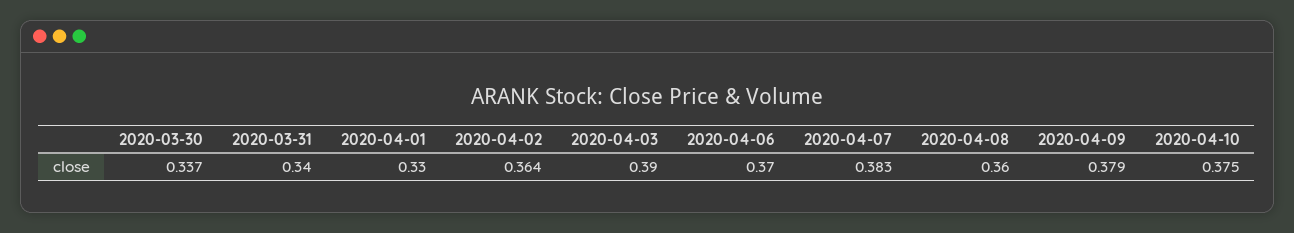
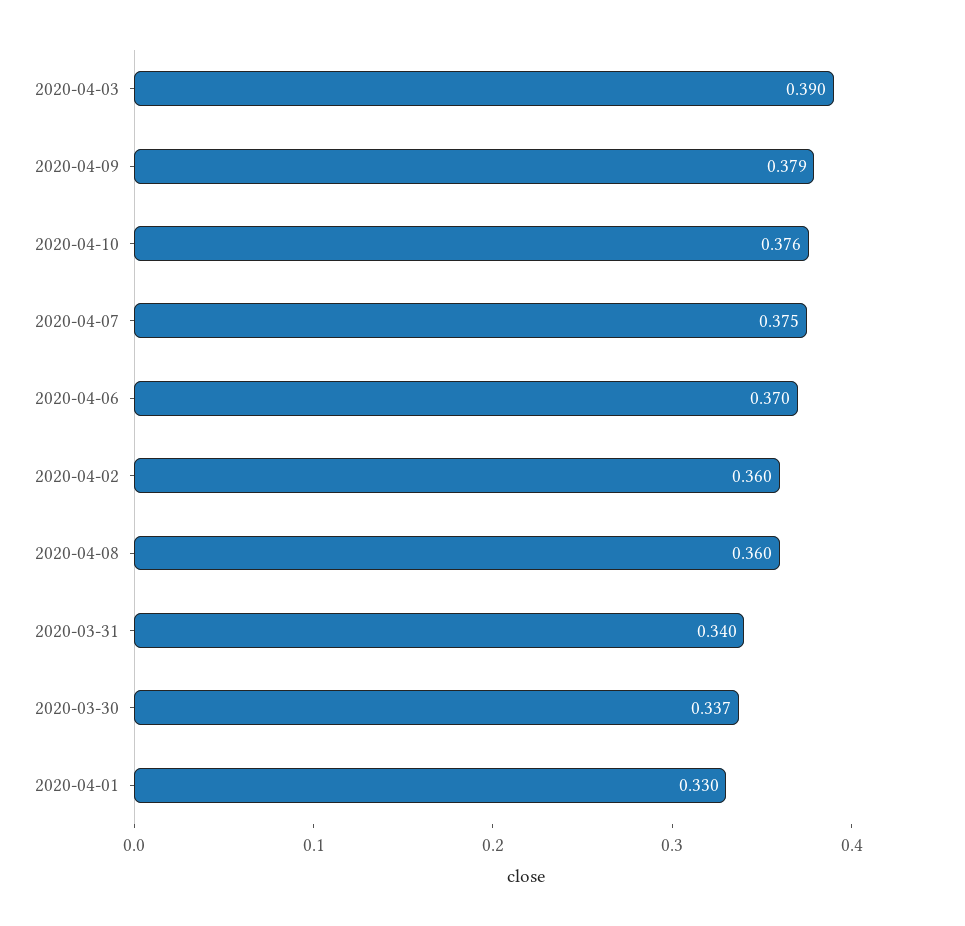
  {
    "2020-03-30": 0.337,
    "2020-03-31": 0.34,
    "2020-04-01": 0.33,
-   "2020-04-02": 0.364,
+   "2020-04-02": 0.36,
    "2020-04-03": 0.39,
    "2020-04-06": 0.37,
-   "2020-04-07": 0.383,
+   "2020-04-07": 0.375,
    "2020-04-08": 0.36,
    "2020-04-09": 0.379,
-   "2020-04-10": 0.375
+   "2020-04-10": 0.376
  }

